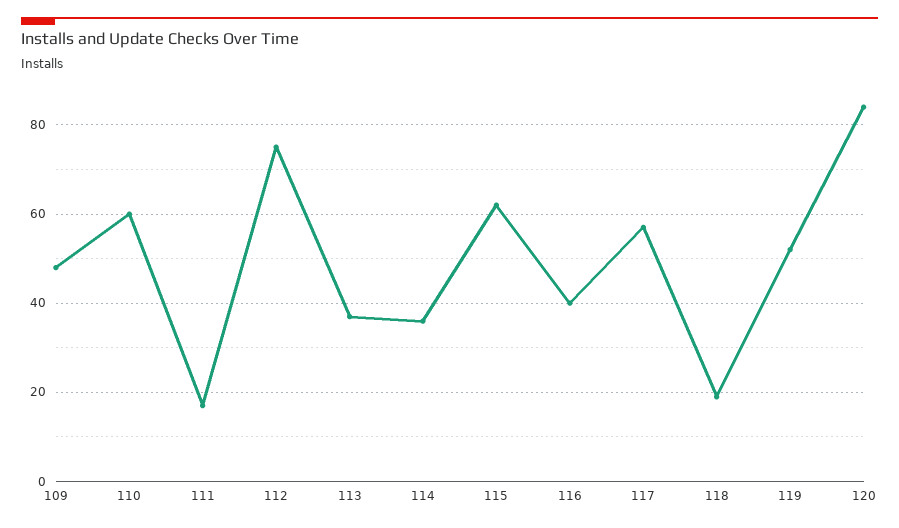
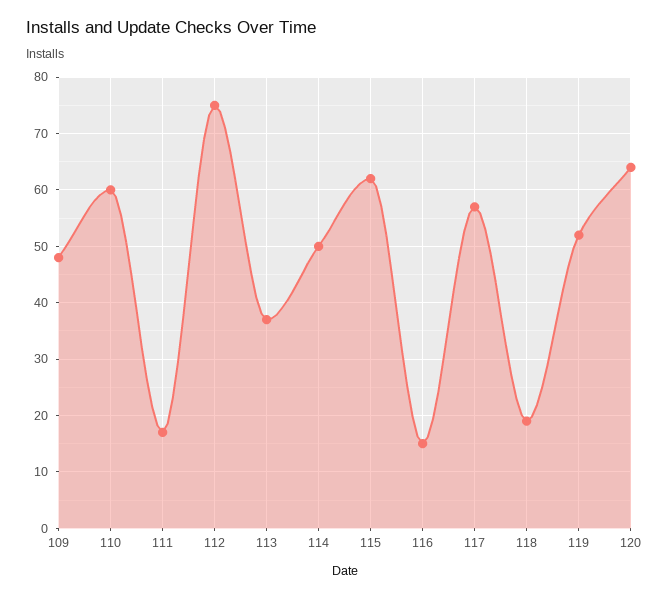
  {
    "109": 50,
    "110": 60,
    "111": 15,
    "112": 75,
    "113": 35,
-   "114": 35,
+   "114": 50,
    "115": 60,
-   "116": 40,
+   "116": 15,
    "117": 55,
    "118": 20,
    "119": 50,
-   "120": 85
+   "120": 65
  }

